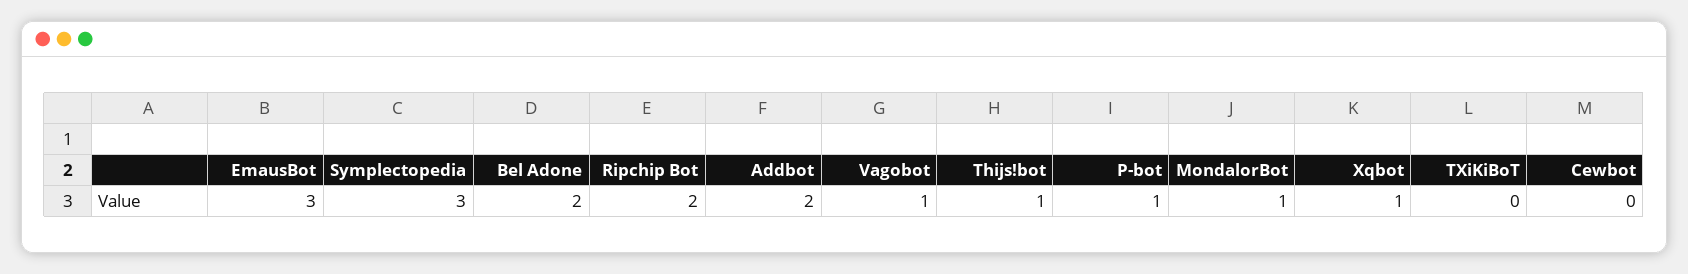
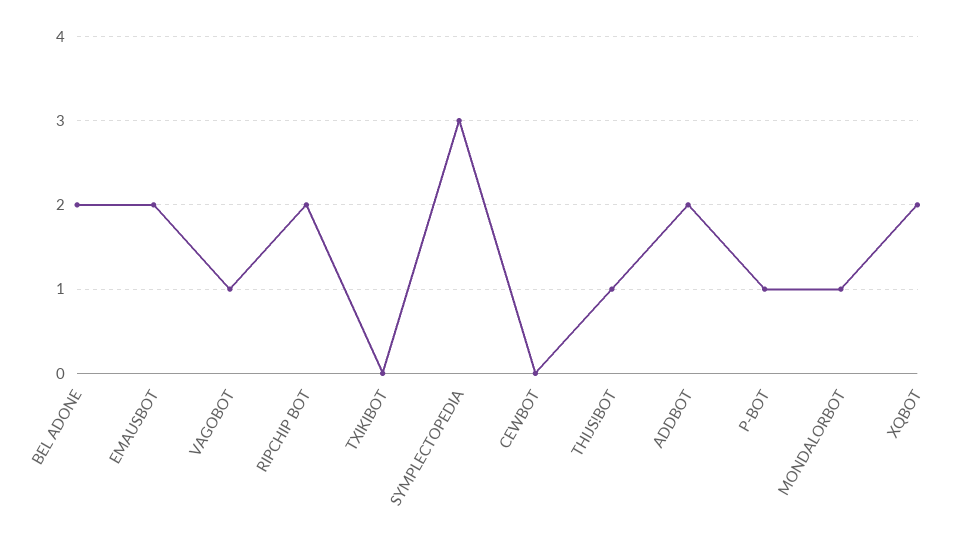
  {
-   "EmausBot": 3,
+   "EmausBot": 2,
    "Symplectopedia": 3,
    "Bel Adone": 2,
    "Ripchip Bot": 2,
    "Addbot": 2,
    "Vagobot": 1,
    "Thijs!bot": 1,
    "P-bot": 1,
    "MondalorBot": 1,
-   "Xqbot": 1,
+   "Xqbot": 2,
    "TXiKiBoT": 0,
    "Cewbot": 0
  }

